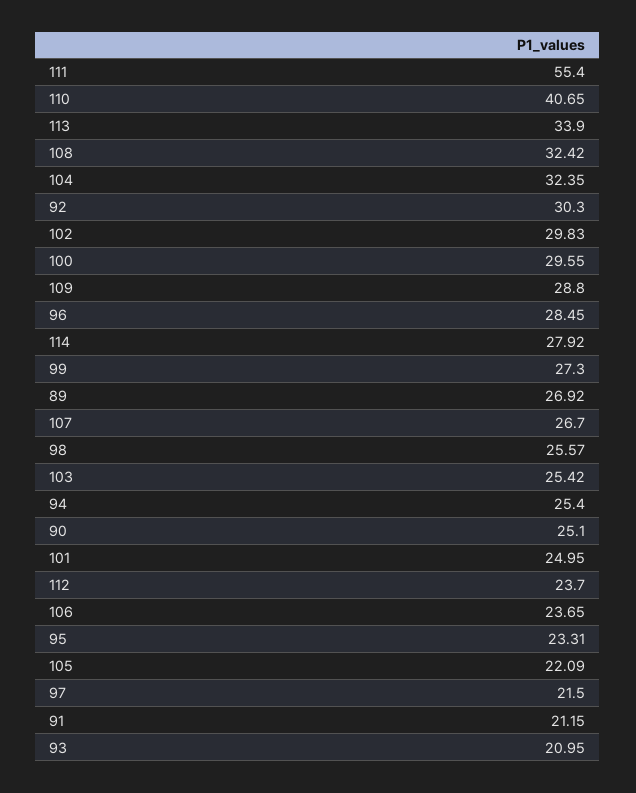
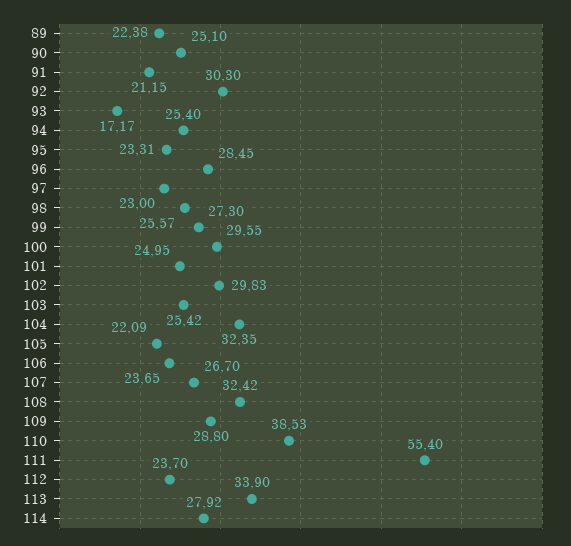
  {
    "111": 55.4,
-   "110": 40.65,
+   "110": 38.53,
    "113": 33.9,
    "108": 32.42,
    "104": 32.35,
    "92": 30.3,
    "102": 29.83,
    "100": 29.55,
    "109": 28.8,
    "96": 28.45,
    "114": 27.92,
    "99": 27.3,
-   "89": 26.92,
+   "89": 22.38,
    "107": 26.7,
    "98": 25.57,
    "103": 25.42,
    "94": 25.4,
    "90": 25.1,
    "101": 24.95,
    "112": 23.7,
    "106": 23.65,
    "95": 23.31,
    "105": 22.09,
-   "97": 21.5,
+   "97": 23,
    "91": 21.15,
-   "93": 20.95
+   "93": 17.17
  }

